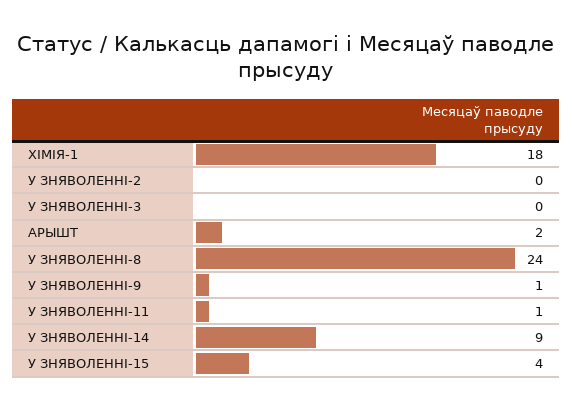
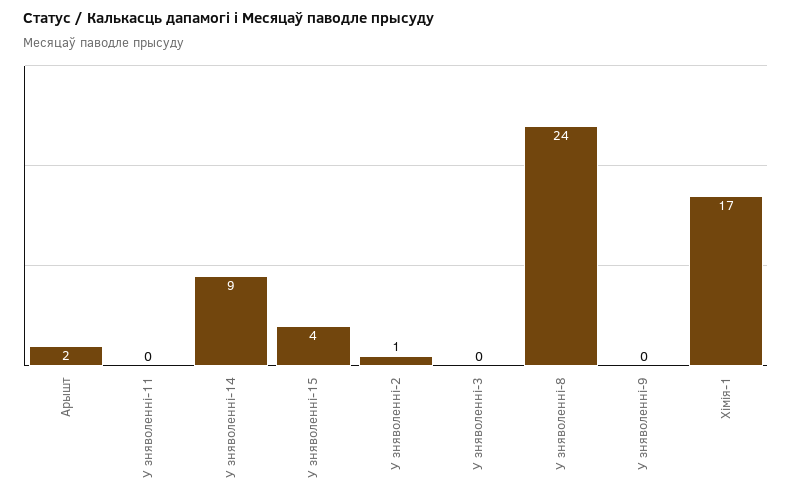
  {
-   "ХІМІЯ-1": 18,
+   "ХІМІЯ-1": 17,
-   "У ЗНЯВОЛЕННІ-2": 0,
+   "У ЗНЯВОЛЕННІ-2": 1,
    "У ЗНЯВОЛЕННІ-3": 0,
    "АРЫШТ": 2,
    "У ЗНЯВОЛЕННІ-8": 24,
-   "У ЗНЯВОЛЕННІ-9": 1,
+   "У ЗНЯВОЛЕННІ-9": 0,
-   "У ЗНЯВОЛЕННІ-11": 1,
+   "У ЗНЯВОЛЕННІ-11": 0,
    "У ЗНЯВОЛЕННІ-14": 9,
    "У ЗНЯВОЛЕННІ-15": 4
  }

